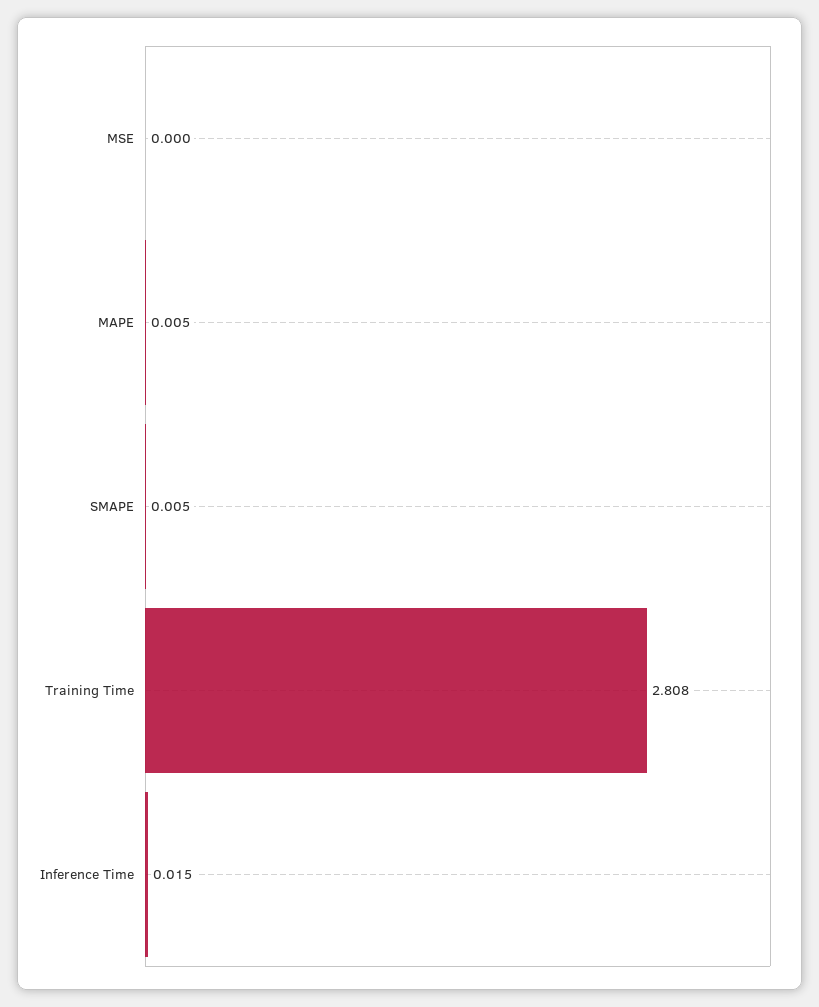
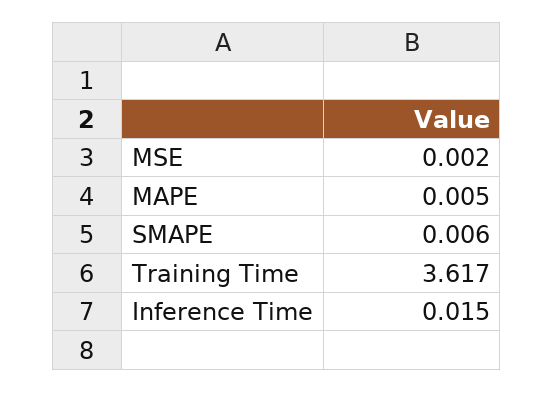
  {
-   "MSE": 0,
+   "MSE": 0.002,
    "MAPE": 0.005,
-   "SMAPE": 0.005,
+   "SMAPE": 0.006,
-   "Training Time": 2.808,
+   "Training Time": 3.617,
    "Inference Time": 0.015
  }

